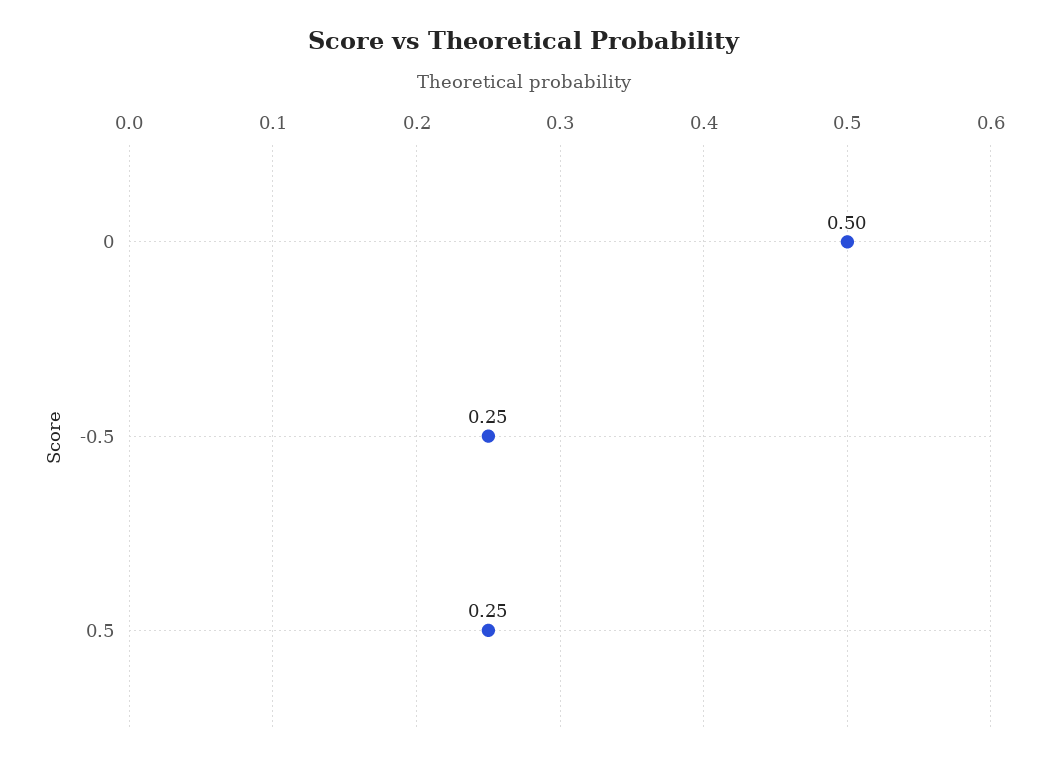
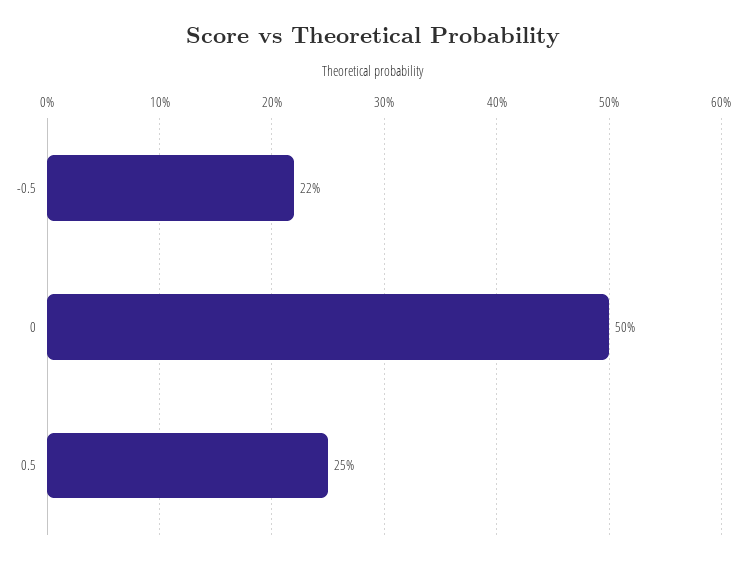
  {
    "0": 0.5,
-   "-0.5": 0.25,
+   "-0.5": 0.22,
    "0.5": 0.25
  }

